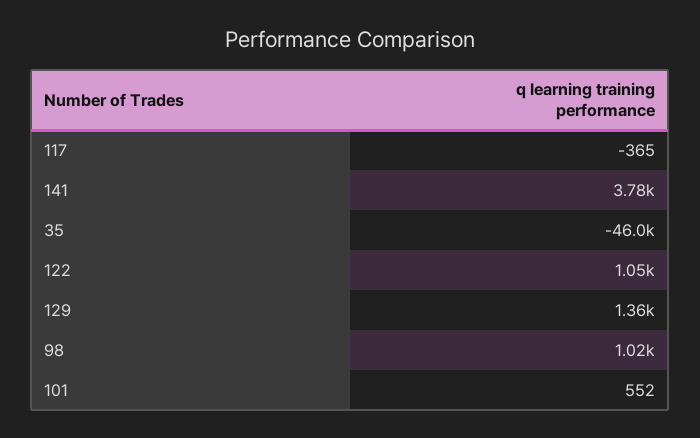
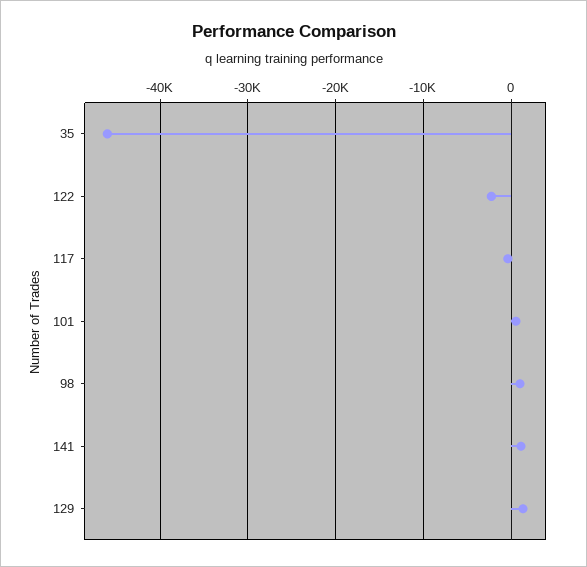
  {
    "117": -365,
-   "141": 3780,
+   "141": 1000,
    "35": -46000,
-   "122": 1050,
+   "122": -2000,
    "129": 1360,
    "98": 1020,
    "101": 552
  }

